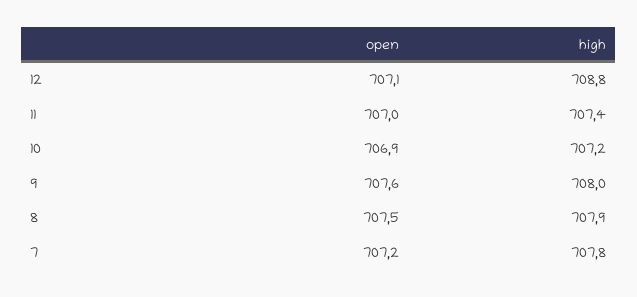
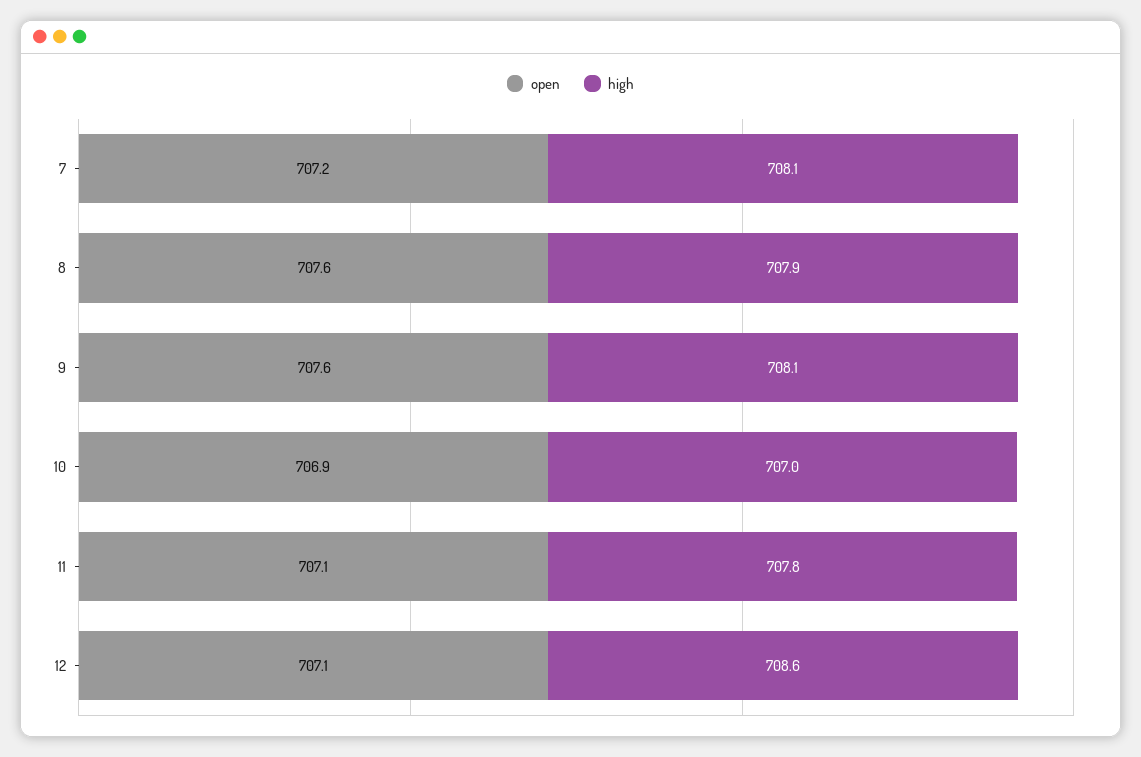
  {
    "open": {
      "12": 707.1,
-     "11": 707,
+     "11": 707.1,
      "10": 706.9,
      "9": 707.6,
-     "8": 707.5,
+     "8": 707.6,
      "7": 707.2
    },
    "high": {
-     "12": 708.8,
+     "12": 708.6,
-     "11": 707.4,
+     "11": 707.8,
-     "10": 707.2,
+     "10": 707,
-     "9": 708,
+     "9": 708.1,
      "8": 707.9,
-     "7": 707.8
+     "7": 708.1
    }
  }

